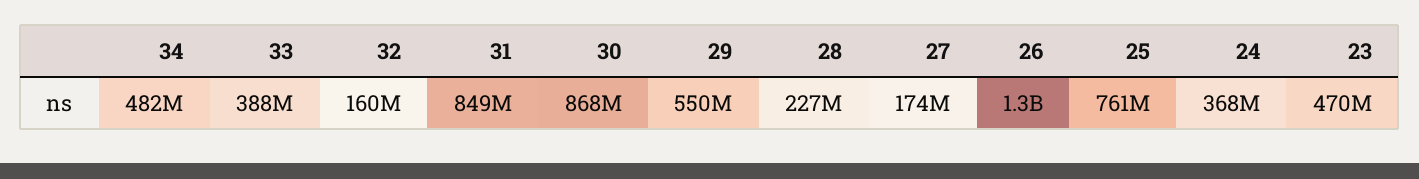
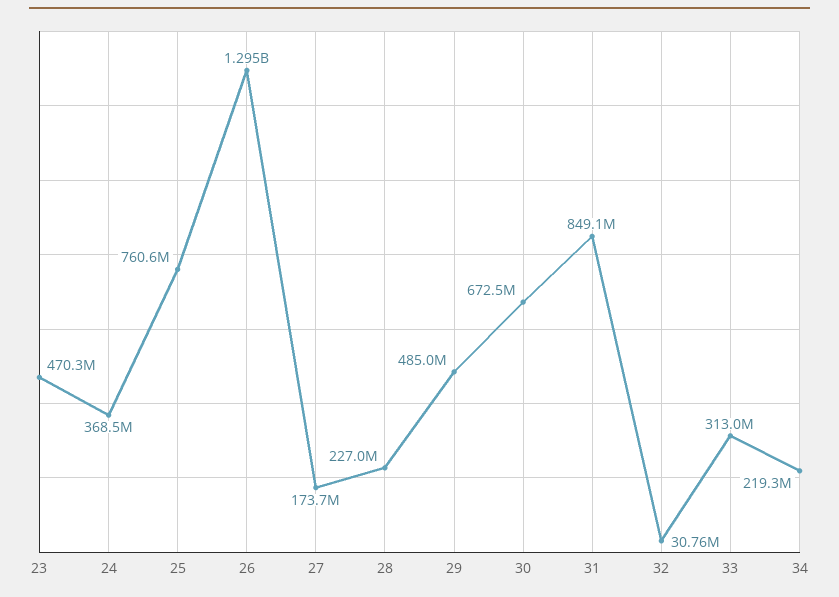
  {
-   "34": 482000000,
+   "34": 219300000,
-   "33": 388000000,
+   "33": 313000000,
-   "32": 160000000,
+   "32": 30760000,
    "31": 849100000,
-   "30": 868000000,
+   "30": 672500000,
-   "29": 550000000,
+   "29": 485000000,
    "28": 227000000,
    "27": 173700000,
    "26": 1295000000,
    "25": 760600000,
    "24": 368500000,
    "23": 470300000
  }

